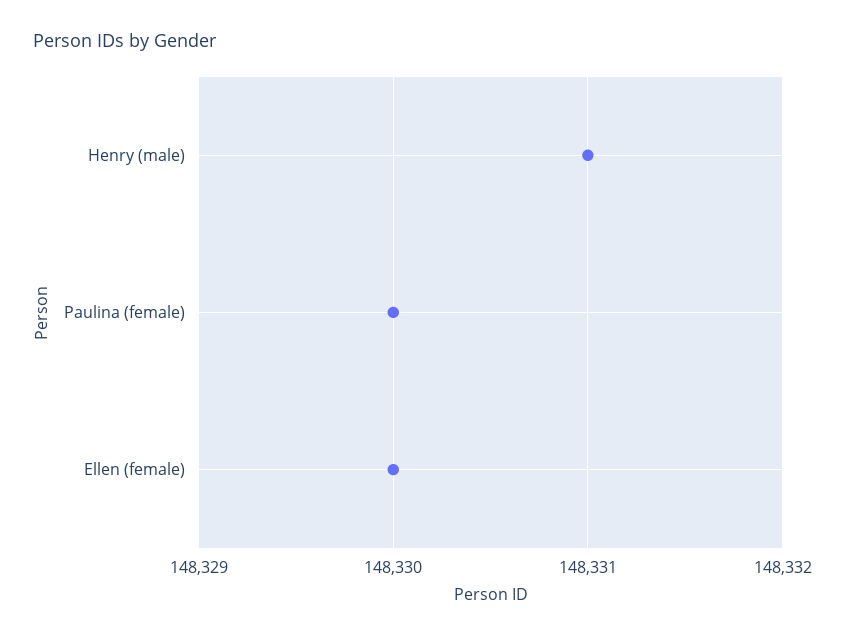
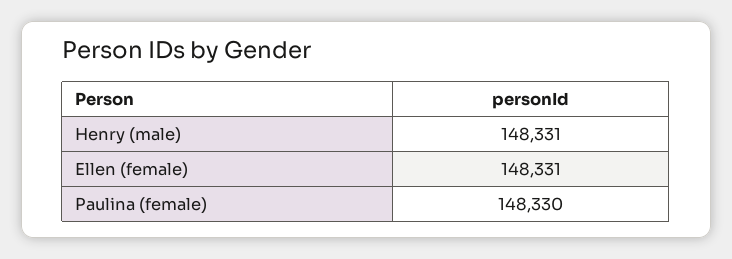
  {
    "Henry (male)": 148331,
    "Paulina (female)": 148330,
-   "Ellen (female)": 148330
+   "Ellen (female)": 148331
  }

